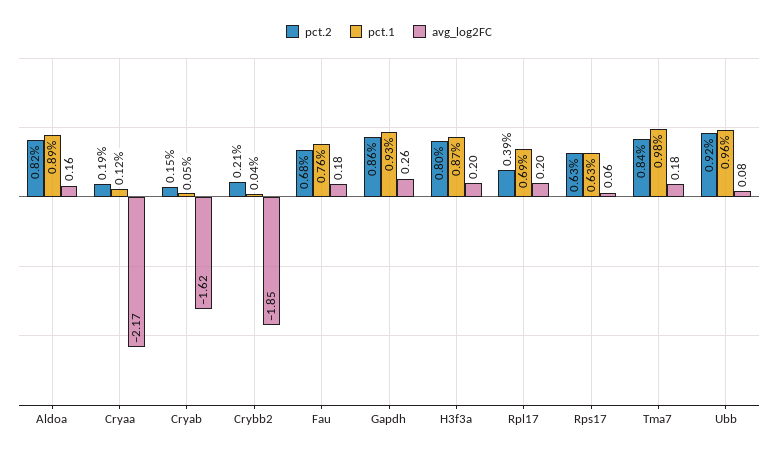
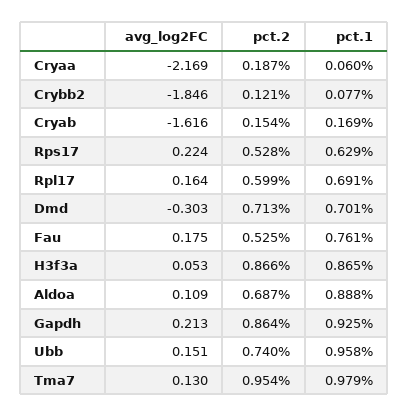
  {
    "pct.2": {
-     "Aldoa": 0.82,
+     "Aldoa": 0.687,
      "Cryaa": 0.187,
      "Cryab": 0.154,
-     "Crybb2": 0.21,
+     "Crybb2": 0.121,
-     "Fau": 0.68,
+     "Fau": 0.525,
      "Gapdh": 0.864,
-     "H3f3a": 0.8,
+     "H3f3a": 0.866,
-     "Rpl17": 0.39,
+     "Rpl17": 0.599,
-     "Rps17": 0.63,
+     "Rps17": 0.528,
-     "Tma7": 0.84,
+     "Tma7": 0.954,
-     "Ubb": 0.92
+     "Ubb": 0.74,
+     "Dmd": 0.713
    },
    "pct.1": {
      "Aldoa": 0.888,
-     "Cryaa": 0.12,
+     "Cryaa": 0.06,
-     "Cryab": 0.05,
+     "Cryab": 0.169,
-     "Crybb2": 0.04,
+     "Crybb2": 0.077,
      "Fau": 0.761,
      "Gapdh": 0.925,
      "H3f3a": 0.865,
      "Rpl17": 0.691,
      "Rps17": 0.629,
      "Tma7": 0.979,
-     "Ubb": 0.958
+     "Ubb": 0.958,
+     "Dmd": 0.701
    },
    "avg_log2FC": {
-     "Aldoa": 0.16,
+     "Aldoa": 0.109,
      "Cryaa": -2.169,
      "Cryab": -1.616,
      "Crybb2": -1.846,
      "Fau": 0.175,
-     "Gapdh": 0.26,
+     "Gapdh": 0.213,
-     "H3f3a": 0.2,
+     "H3f3a": 0.053,
-     "Rpl17": 0.2,
+     "Rpl17": 0.164,
-     "Rps17": 0.06,
+     "Rps17": 0.224,
-     "Tma7": 0.18,
+     "Tma7": 0.13,
-     "Ubb": 0.08
+     "Ubb": 0.151,
+     "Dmd": -0.303
    }
  }

